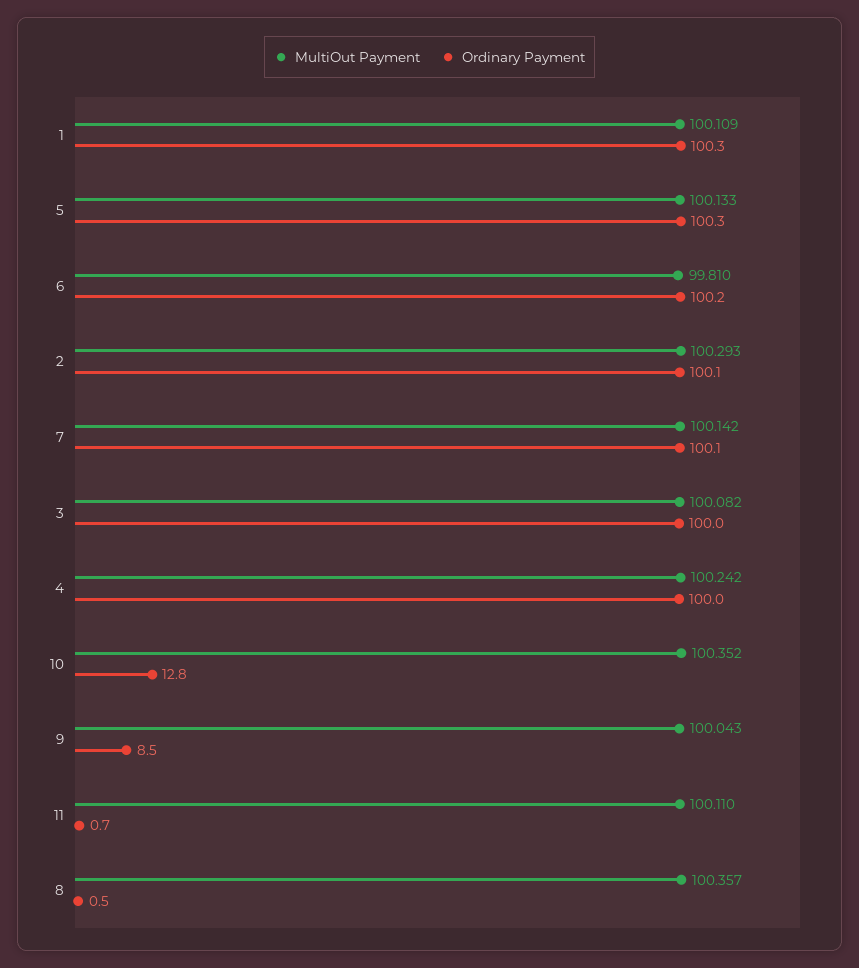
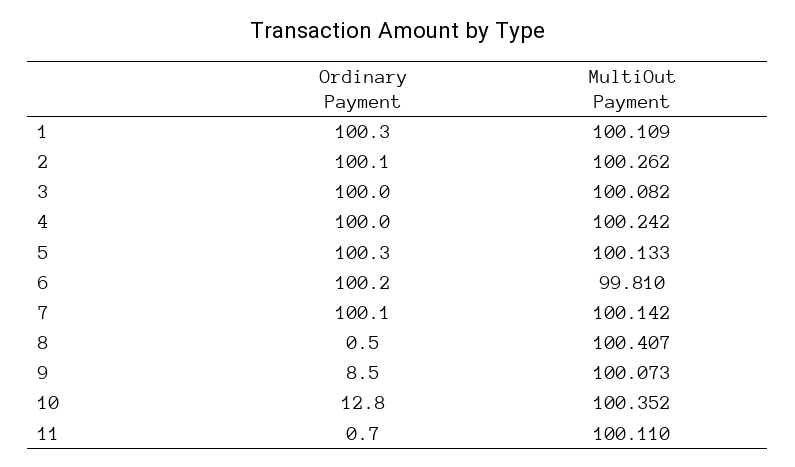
  {
    "MultiOut Payment": {
      "1": 100.109,
      "5": 100.133,
      "6": 99.81,
-     "2": 100.293,
+     "2": 100.262,
      "7": 100.142,
      "3": 100.082,
      "4": 100.242,
      "10": 100.352,
-     "9": 100.043,
+     "9": 100.073,
      "11": 100.11,
-     "8": 100.357
+     "8": 100.407
    },
    "Ordinary Payment": {
      "1": 100.3,
      "5": 100.3,
      "6": 100.2,
      "2": 100.1,
      "7": 100.1,
      "3": 100,
      "4": 100,
      "10": 12.8,
      "9": 8.5,
      "11": 0.7,
      "8": 0.5
    }
  }

